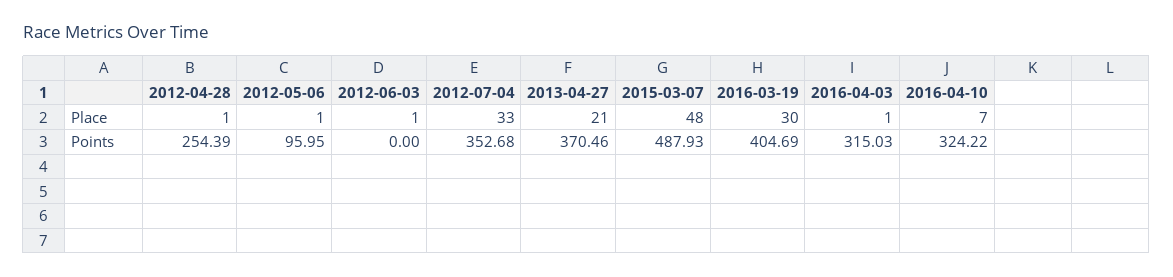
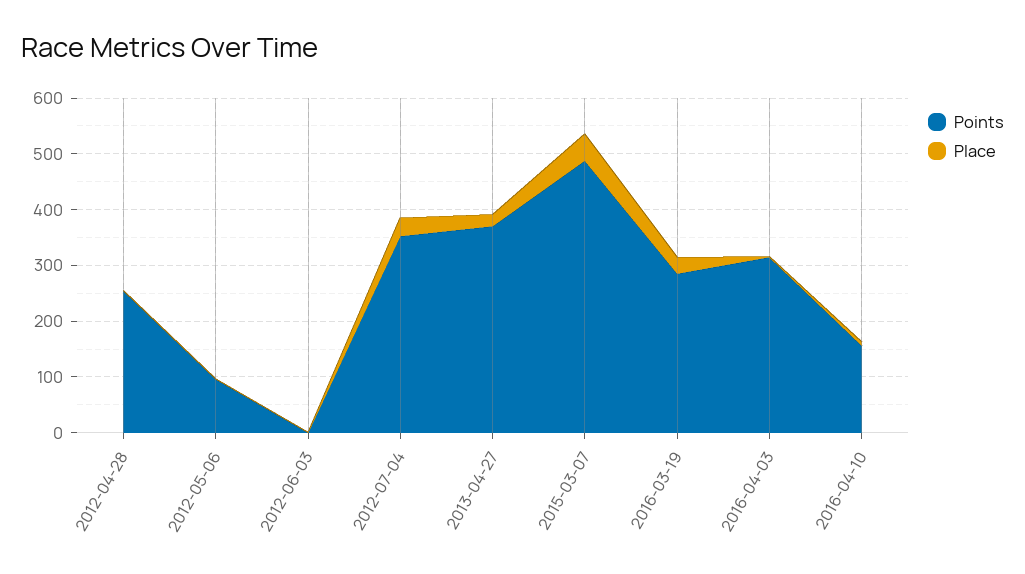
  {
    "Place": {
      "2012-04-28": 1,
      "2012-05-06": 1,
      "2012-06-03": 1,
      "2012-07-04": 33,
      "2013-04-27": 21,
      "2015-03-07": 48,
      "2016-03-19": 30,
      "2016-04-03": 1,
      "2016-04-10": 7
    },
    "Points": {
      "2012-04-28": 254.39,
      "2012-05-06": 95.95,
      "2012-06-03": 0,
      "2012-07-04": 352.68,
      "2013-04-27": 370.46,
      "2015-03-07": 487.93,
-     "2016-03-19": 404.69,
+     "2016-03-19": 280,
      "2016-04-03": 315.03,
-     "2016-04-10": 324.22
+     "2016-04-10": 160
    }
  }

